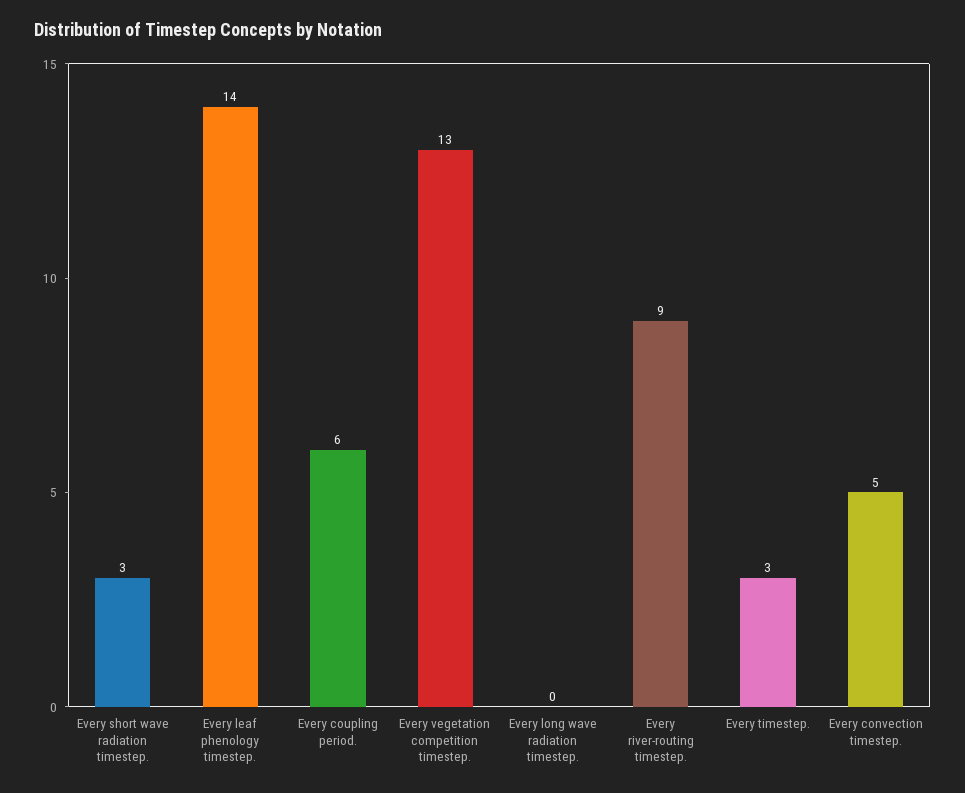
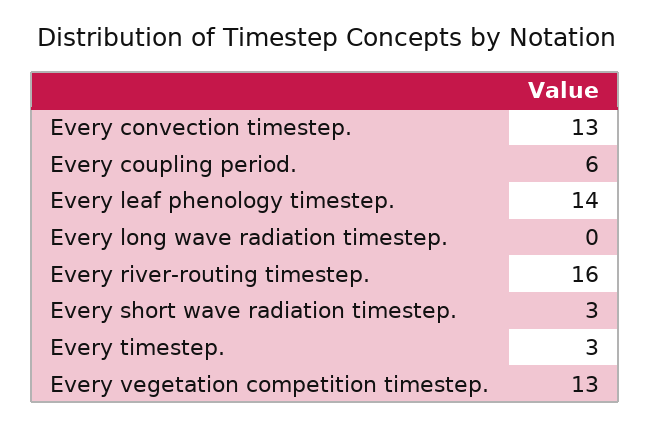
  {
    "Every short wave radiation timestep.": 3,
    "Every leaf phenology timestep.": 14,
    "Every coupling period.": 6,
    "Every vegetation competition timestep.": 13,
    "Every long wave radiation timestep.": 0,
-   "Every river-routing timestep.": 9,
+   "Every river-routing timestep.": 16,
    "Every timestep.": 3,
-   "Every convection timestep.": 5
+   "Every convection timestep.": 13
  }

